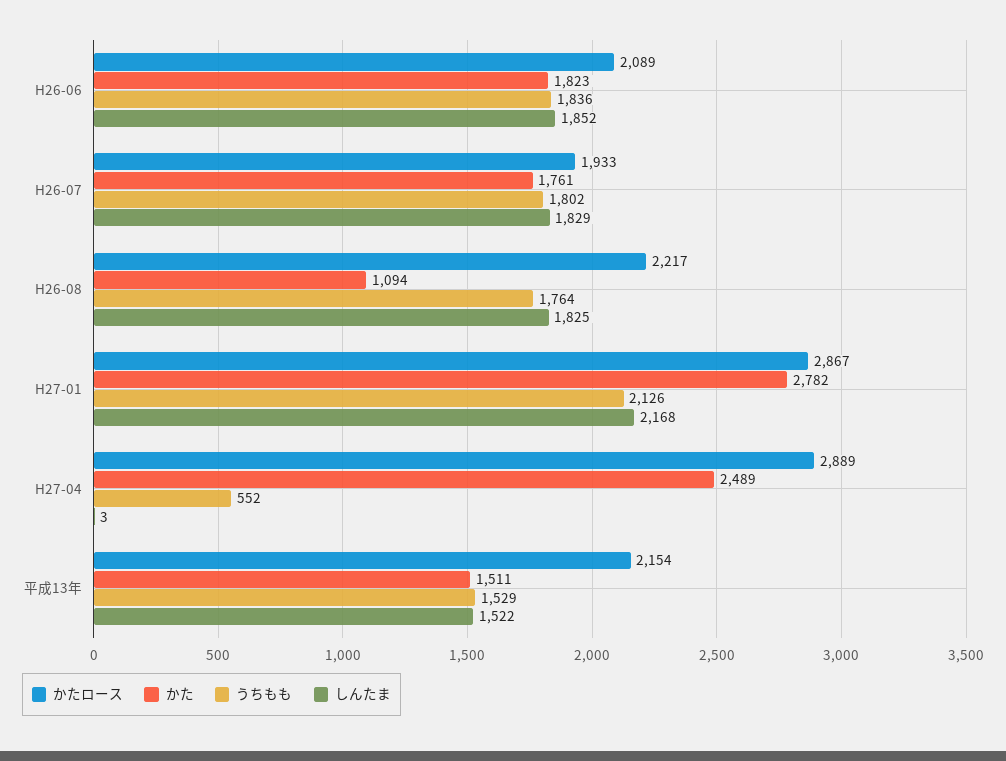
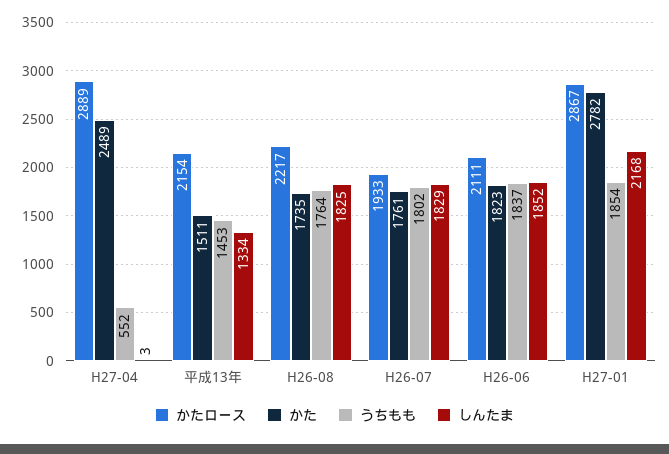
  {
    "かたロース": {
-     "H26-06": 2089,
+     "H26-06": 2111,
      "H26-07": 1933,
      "H26-08": 2217,
      "H27-01": 2867,
      "H27-04": 2889,
      "平成13年": 2154
    },
    "かた": {
      "H26-06": 1823,
      "H26-07": 1761,
-     "H26-08": 1094,
+     "H26-08": 1735,
      "H27-01": 2782,
      "H27-04": 2489,
      "平成13年": 1511
    },
    "うちもも": {
-     "H26-06": 1836,
+     "H26-06": 1837,
      "H26-07": 1802,
      "H26-08": 1764,
-     "H27-01": 2126,
+     "H27-01": 1854,
      "H27-04": 552,
-     "平成13年": 1529
+     "平成13年": 1453
    },
    "しんたま": {
      "H26-06": 1852,
      "H26-07": 1829,
      "H26-08": 1825,
      "H27-01": 2168,
      "H27-04": 3,
-     "平成13年": 1522
+     "平成13年": 1334
    }
  }

